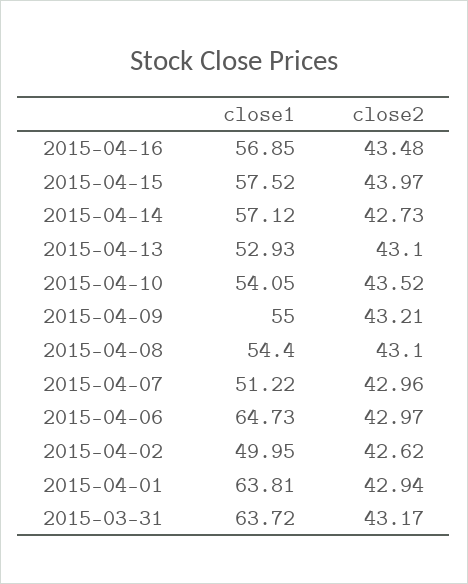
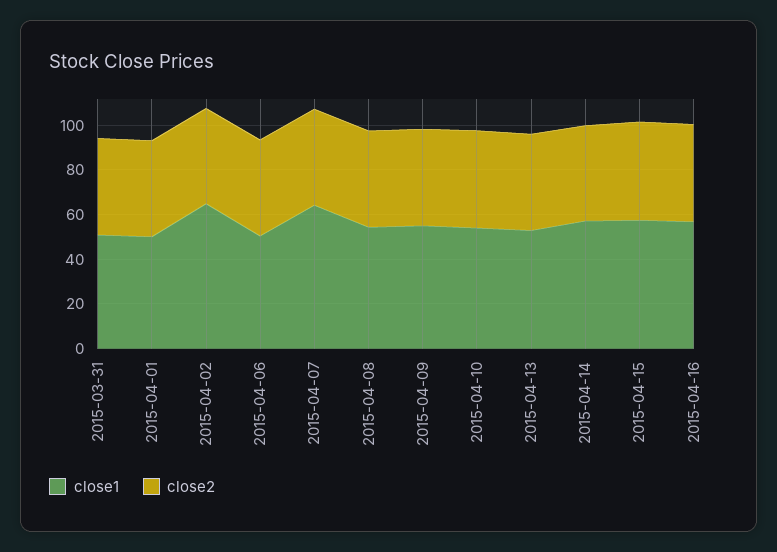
  {
    "close1": {
      "2015-04-16": 56.85,
      "2015-04-15": 57.52,
      "2015-04-14": 57.12,
      "2015-04-13": 52.93,
      "2015-04-10": 54.05,
      "2015-04-09": 55,
      "2015-04-08": 54.4,
-     "2015-04-07": 51.22,
+     "2015-04-07": 65,
-     "2015-04-06": 64.73,
+     "2015-04-06": 50,
-     "2015-04-02": 49.95,
+     "2015-04-02": 65,
-     "2015-04-01": 63.81,
+     "2015-04-01": 50,
-     "2015-03-31": 63.72
+     "2015-03-31": 50
    },
    "close2": {
      "2015-04-16": 43.48,
      "2015-04-15": 43.97,
      "2015-04-14": 42.73,
      "2015-04-13": 43.1,
      "2015-04-10": 43.52,
      "2015-04-09": 43.21,
      "2015-04-08": 43.1,
      "2015-04-07": 42.96,
      "2015-04-06": 42.97,
      "2015-04-02": 42.62,
      "2015-04-01": 42.94,
      "2015-03-31": 43.17
    }
  }

